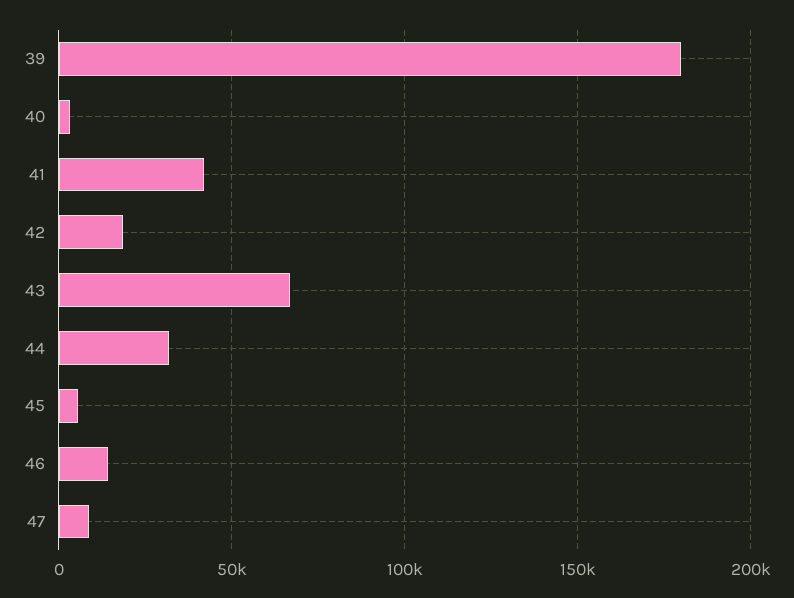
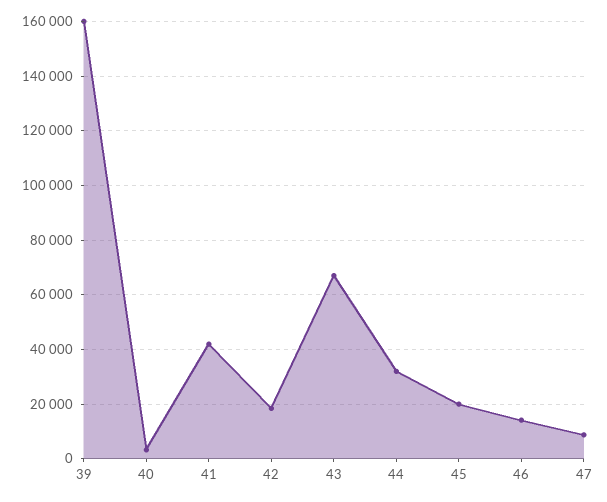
  {
-   "39": 180000,
+   "39": 160000,
    "40": 2500,
    "41": 42500,
    "42": 17500,
    "43": 67500,
    "44": 32500,
-   "45": 5000,
+   "45": 20000,
    "46": 15000,
    "47": 10000
  }

